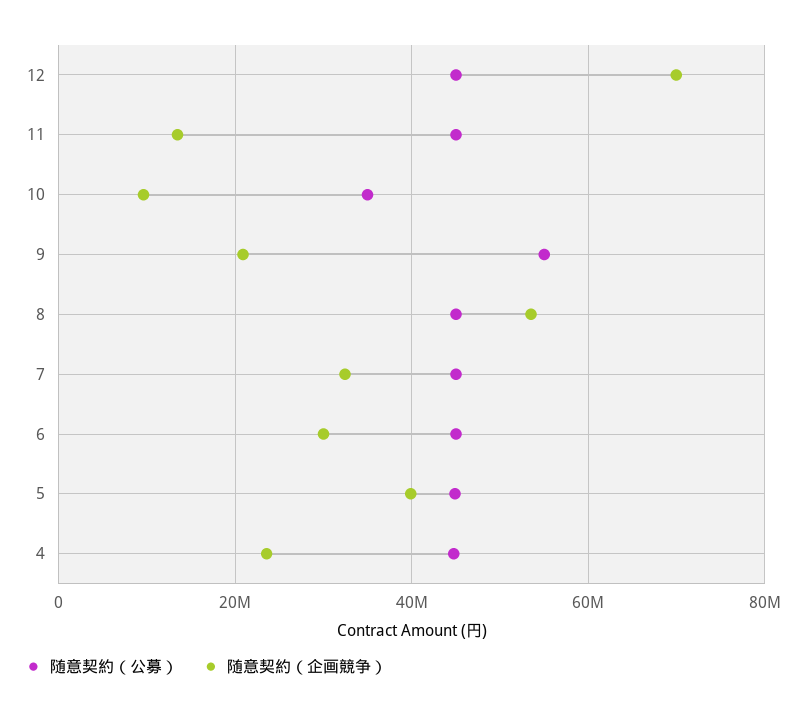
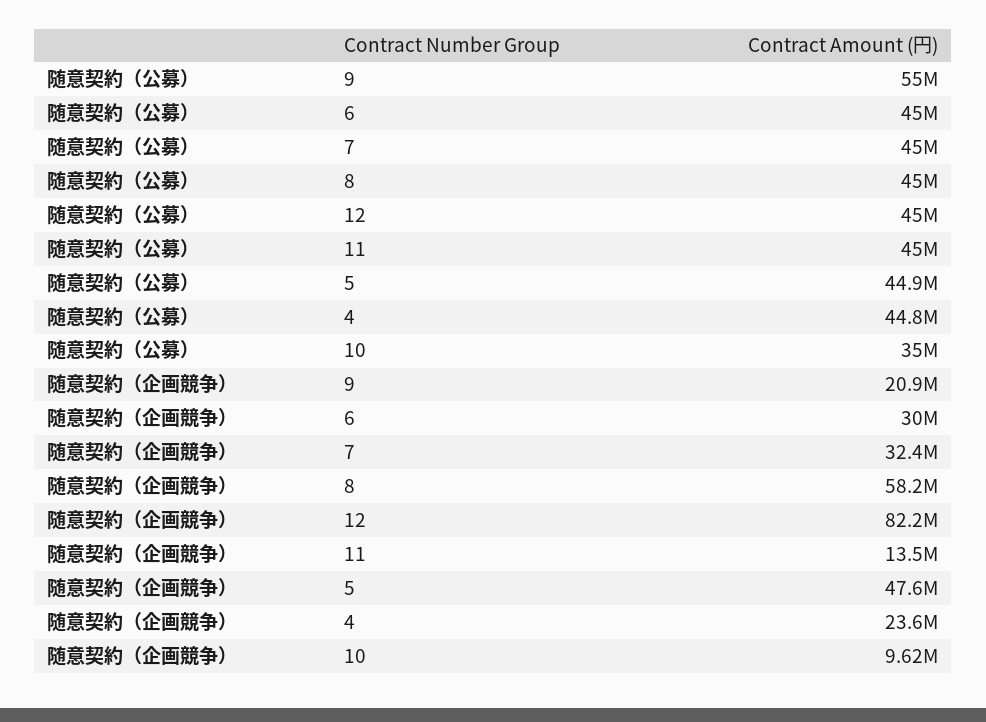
  {
    "随意契約（公募）": {
      "12": 45000000,
      "11": 45000000,
      "10": 35000000,
      "9": 55000000,
      "8": 45000000,
      "7": 45000000,
      "6": 45000000,
      "5": 44900000,
      "4": 44800000
    },
    "随意契約（企画競争）": {
-     "12": 70000000,
+     "12": 82200000,
      "11": 13500000,
      "10": 9620000,
      "9": 20900000,
-     "8": 54000000,
+     "8": 58200000,
      "7": 32400000,
      "6": 30000000,
-     "5": 40000000,
+     "5": 47600000,
      "4": 23600000
    }
  }

